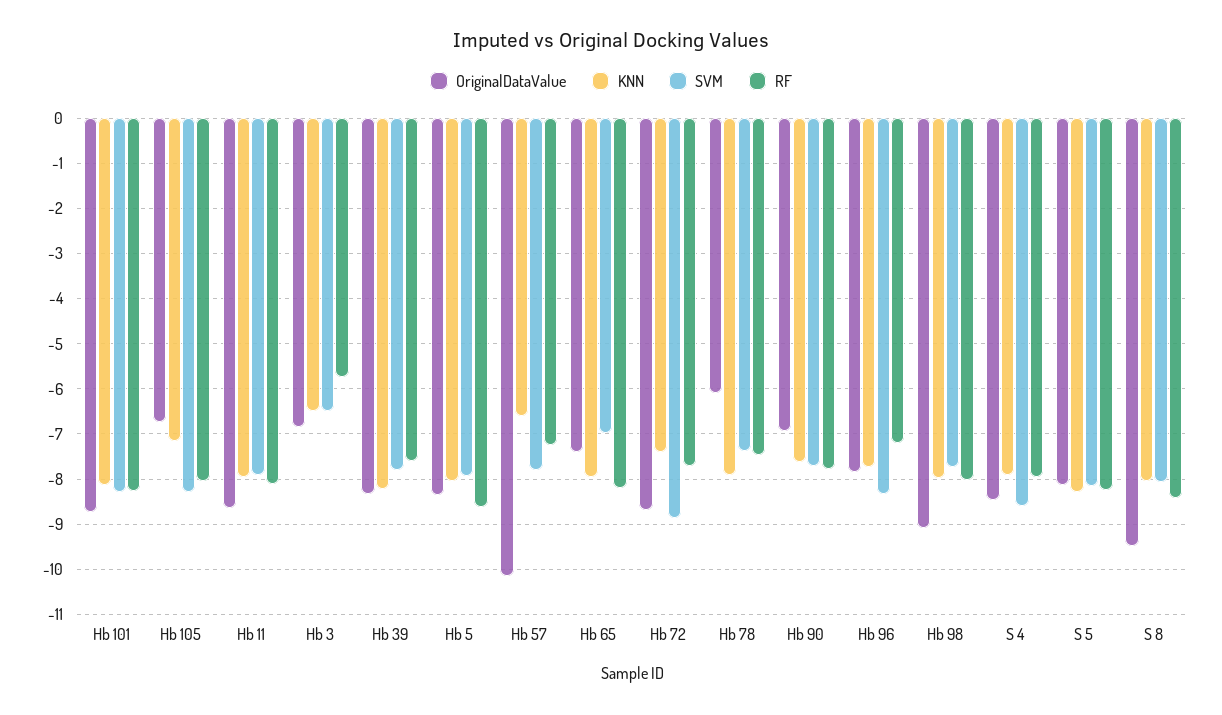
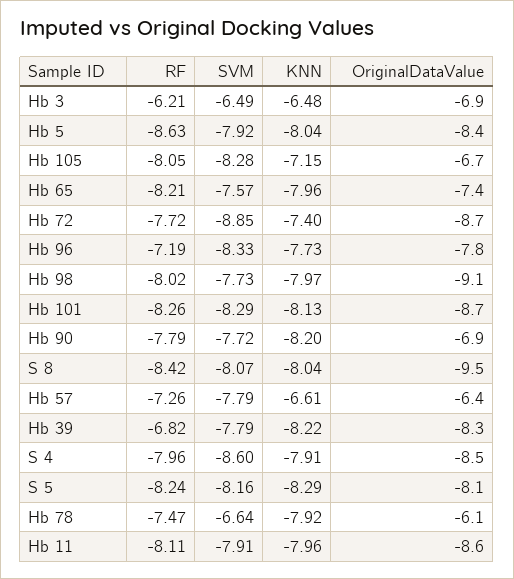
  {
    "OriginalDataValue": {
      "Hb 101": -8.7,
      "Hb 105": -6.7,
      "Hb 11": -8.6,
      "Hb 3": -6.9,
      "Hb 39": -8.3,
      "Hb 5": -8.4,
-     "Hb 57": -10.2,
+     "Hb 57": -6.4,
      "Hb 65": -7.4,
      "Hb 72": -8.7,
      "Hb 78": -6.1,
      "Hb 90": -6.9,
      "Hb 96": -7.8,
      "Hb 98": -9.1,
      "S 4": -8.5,
      "S 5": -8.1,
      "S 8": -9.5
    },
    "KNN": {
      "Hb 101": -8.13,
      "Hb 105": -7.15,
      "Hb 11": -7.96,
      "Hb 3": -6.48,
      "Hb 39": -8.22,
      "Hb 5": -8.04,
      "Hb 57": -6.61,
      "Hb 65": -7.96,
      "Hb 72": -7.4,
      "Hb 78": -7.92,
-     "Hb 90": -7.6,
+     "Hb 90": -8.2,
      "Hb 96": -7.73,
      "Hb 98": -7.97,
      "S 4": -7.91,
      "S 5": -8.29,
      "S 8": -8.04
    },
    "SVM": {
      "Hb 101": -8.29,
      "Hb 105": -8.28,
      "Hb 11": -7.91,
      "Hb 3": -6.49,
      "Hb 39": -7.79,
      "Hb 5": -7.92,
      "Hb 57": -7.79,
-     "Hb 65": -7,
+     "Hb 65": -7.57,
      "Hb 72": -8.85,
-     "Hb 78": -7.4,
+     "Hb 78": -6.64,
      "Hb 90": -7.72,
      "Hb 96": -8.33,
      "Hb 98": -7.73,
      "S 4": -8.6,
      "S 5": -8.16,
      "S 8": -8.07
    },
    "RF": {
      "Hb 101": -8.26,
      "Hb 105": -8.05,
      "Hb 11": -8.11,
-     "Hb 3": -5.8,
+     "Hb 3": -6.21,
-     "Hb 39": -7.6,
+     "Hb 39": -6.82,
      "Hb 5": -8.63,
      "Hb 57": -7.26,
      "Hb 65": -8.21,
      "Hb 72": -7.72,
      "Hb 78": -7.47,
      "Hb 90": -7.79,
      "Hb 96": -7.19,
      "Hb 98": -8.02,
      "S 4": -7.96,
      "S 5": -8.24,
      "S 8": -8.42
    }
  }

